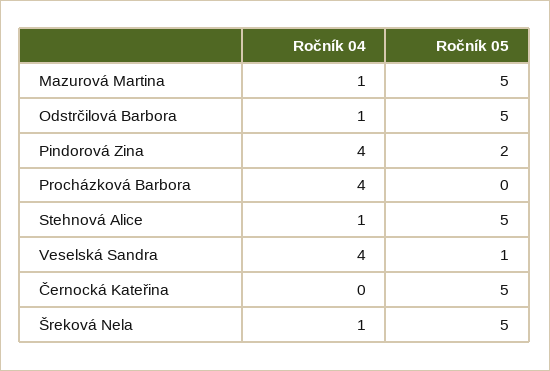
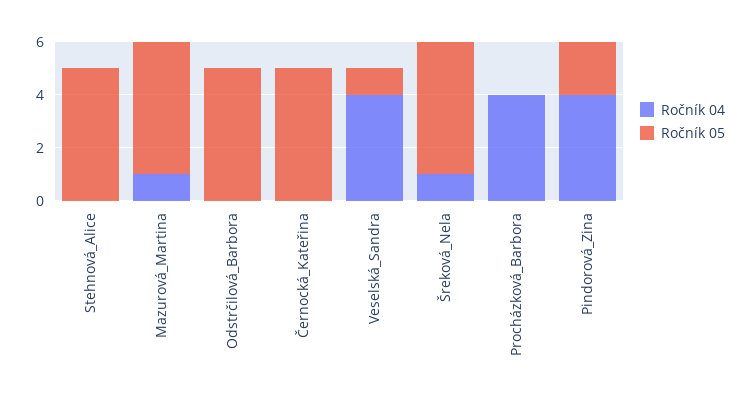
  {
    "Ročník 04": {
      "Mazurová Martina": 1,
-     "Odstrčilová Barbora": 1,
+     "Odstrčilová Barbora": 0,
      "Pindorová Zina": 4,
      "Procházková Barbora": 4,
-     "Stehnová Alice": 1,
+     "Stehnová Alice": 0,
      "Veselská Sandra": 4,
      "Černocká Kateřina": 0,
      "Šreková Nela": 1
    },
    "Ročník 05": {
      "Mazurová Martina": 5,
      "Odstrčilová Barbora": 5,
      "Pindorová Zina": 2,
      "Procházková Barbora": 0,
      "Stehnová Alice": 5,
      "Veselská Sandra": 1,
      "Černocká Kateřina": 5,
      "Šreková Nela": 5
    }
  }

